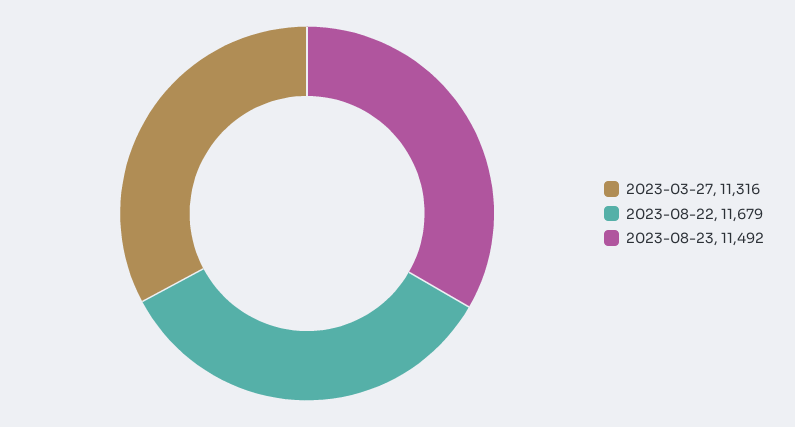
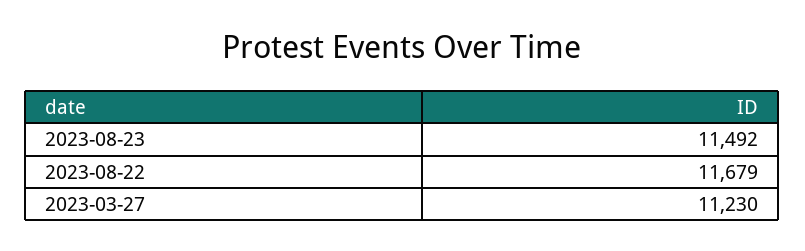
  {
-   "2023-03-27": 11316,
+   "2023-03-27": 11230,
    "2023-08-22": 11679,
    "2023-08-23": 11492
  }

